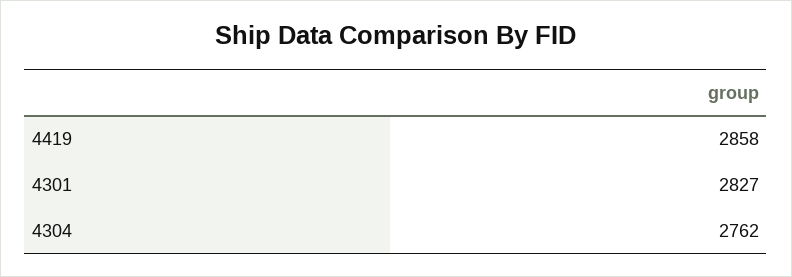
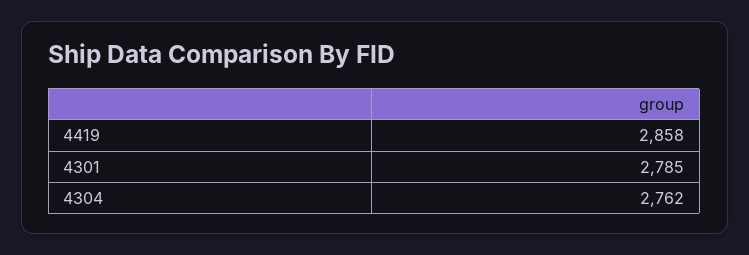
  {
    "4419": 2858,
-   "4301": 2827,
+   "4301": 2785,
    "4304": 2762
  }

